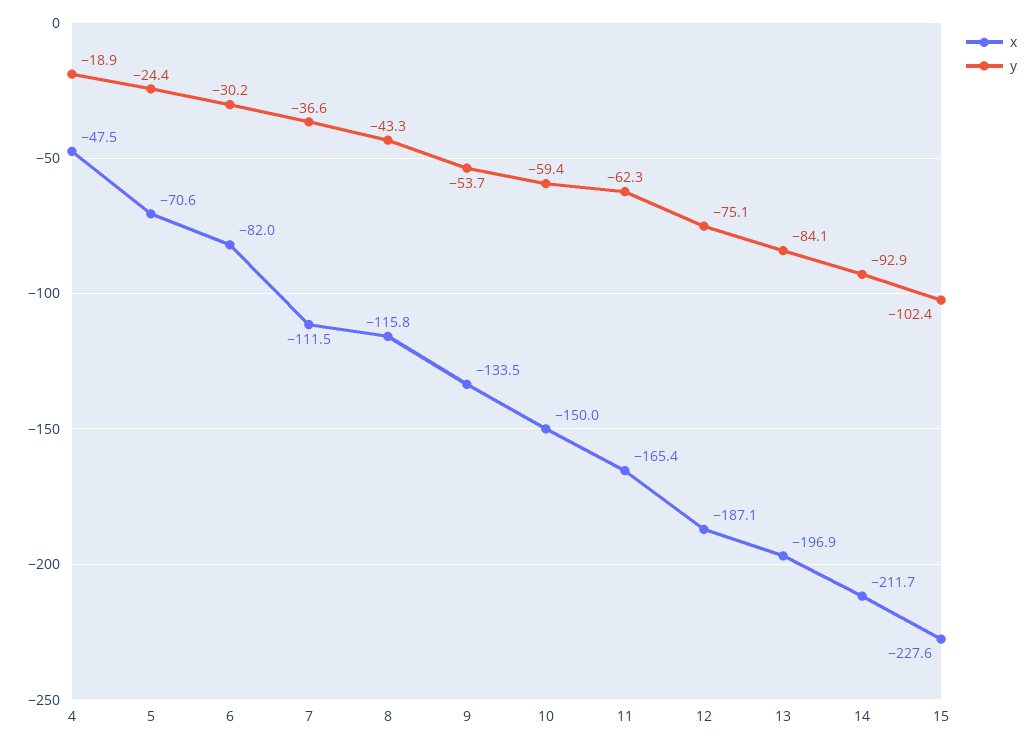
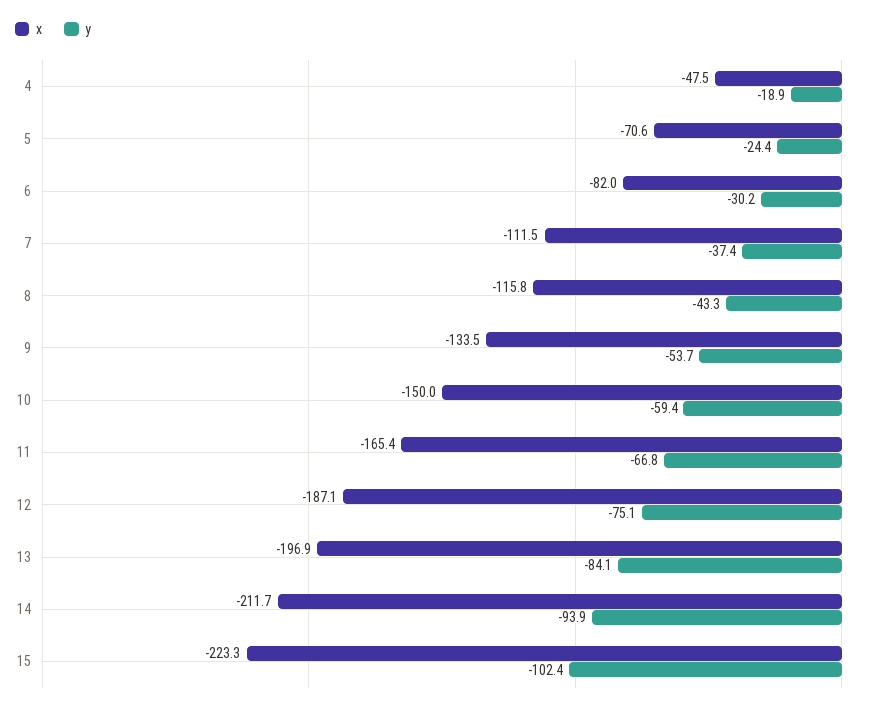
  {
    "x": {
      "4": -47.5,
      "5": -70.6,
      "6": -82,
      "7": -111.5,
      "8": -115.8,
      "9": -133.5,
      "10": -150,
      "11": -165.4,
      "12": -187.1,
      "13": -196.9,
      "14": -211.7,
-     "15": -227.6
+     "15": -223.3
    },
    "y": {
      "4": -18.9,
      "5": -24.4,
      "6": -30.2,
-     "7": -36.6,
+     "7": -37.4,
      "8": -43.3,
      "9": -53.7,
      "10": -59.4,
-     "11": -62.3,
+     "11": -66.8,
      "12": -75.1,
      "13": -84.1,
-     "14": -92.9,
+     "14": -93.9,
      "15": -102.4
    }
  }

